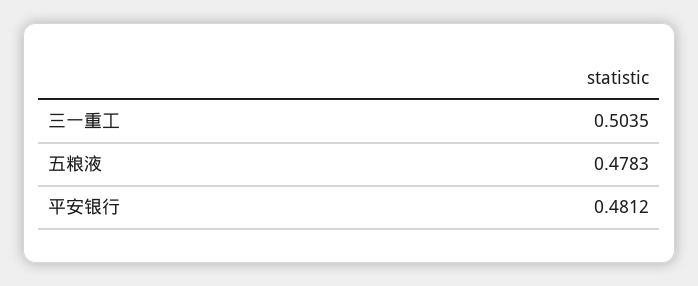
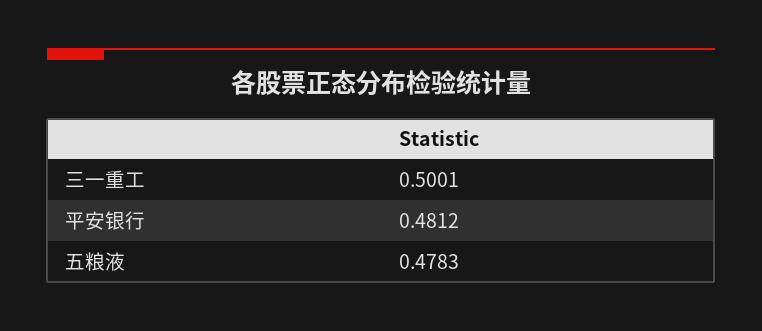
  {
-   "三一重工": 0.5035,
+   "三一重工": 0.5001,
    "五粮液": 0.4783,
    "平安银行": 0.4812
  }

